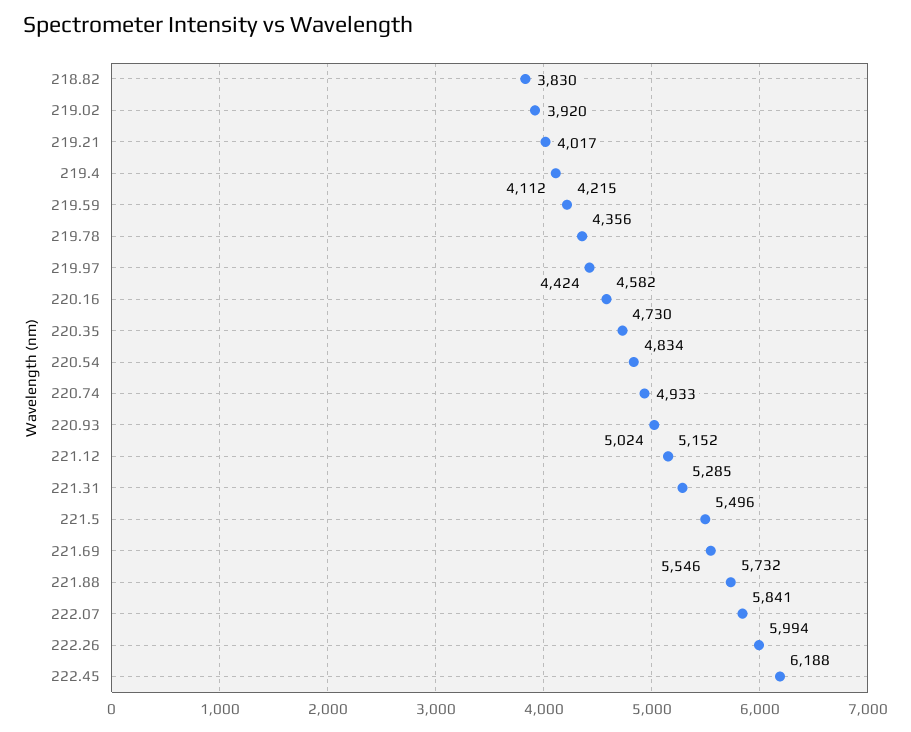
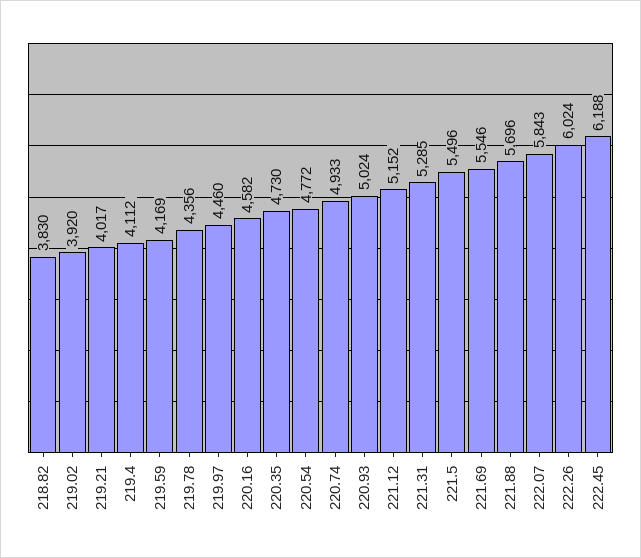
  {
    "218.82": 3830,
    "219.02": 3920,
    "219.21": 4017,
    "219.4": 4112,
-   "219.59": 4215,
+   "219.59": 4169,
    "219.78": 4356,
-   "219.97": 4424,
+   "219.97": 4460,
    "220.16": 4582,
    "220.35": 4730,
-   "220.54": 4834,
+   "220.54": 4772,
    "220.74": 4933,
    "220.93": 5024,
    "221.12": 5152,
    "221.31": 5285,
    "221.5": 5496,
    "221.69": 5546,
-   "221.88": 5732,
+   "221.88": 5696,
-   "222.07": 5841,
+   "222.07": 5843,
-   "222.26": 5994,
+   "222.26": 6024,
    "222.45": 6188
  }

